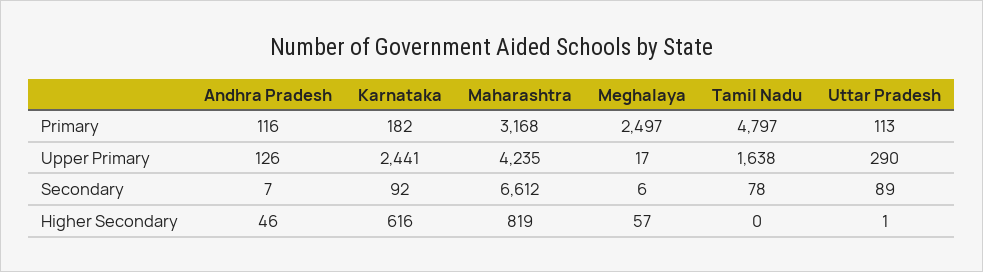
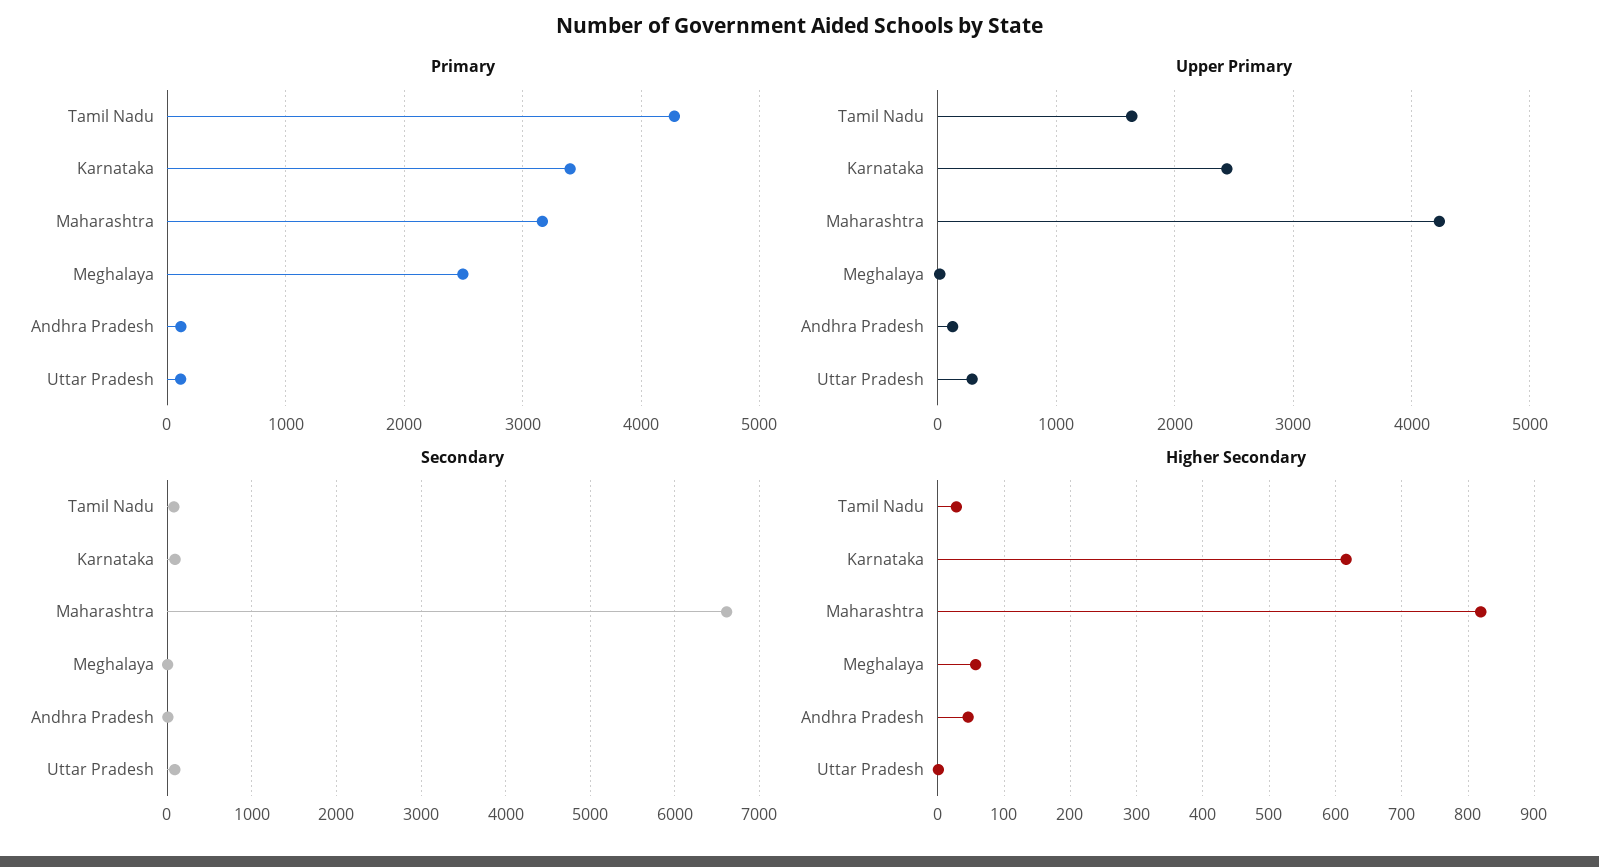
  {
    "Primary": {
      "Andhra Pradesh": 116,
-     "Karnataka": 182,
+     "Karnataka": 3400,
      "Maharashtra": 3168,
      "Meghalaya": 2497,
-     "Tamil Nadu": 4797,
+     "Tamil Nadu": 4300,
      "Uttar Pradesh": 113
    },
    "Upper Primary": {
      "Andhra Pradesh": 126,
      "Karnataka": 2441,
      "Maharashtra": 4235,
      "Meghalaya": 17,
      "Tamil Nadu": 1638,
      "Uttar Pradesh": 290
    },
    "Secondary": {
      "Andhra Pradesh": 7,
      "Karnataka": 92,
      "Maharashtra": 6612,
      "Meghalaya": 6,
      "Tamil Nadu": 78,
      "Uttar Pradesh": 89
    },
    "Higher Secondary": {
      "Andhra Pradesh": 46,
      "Karnataka": 616,
      "Maharashtra": 819,
      "Meghalaya": 57,
-     "Tamil Nadu": 0,
+     "Tamil Nadu": 30,
      "Uttar Pradesh": 1
    }
  }

